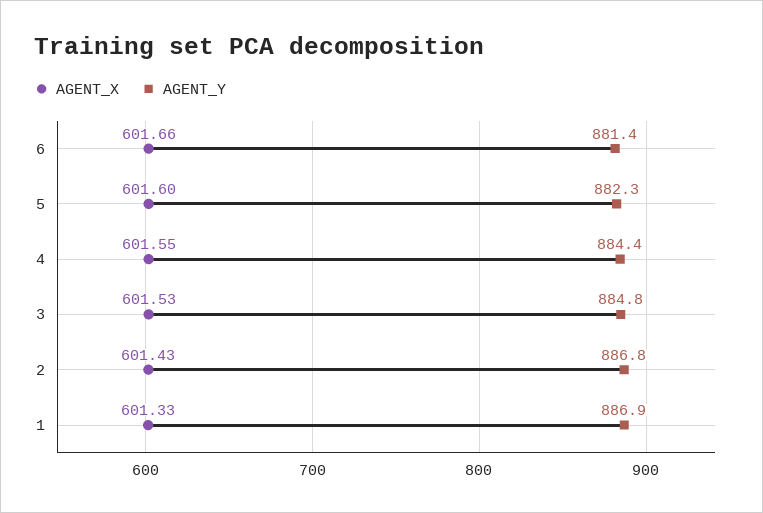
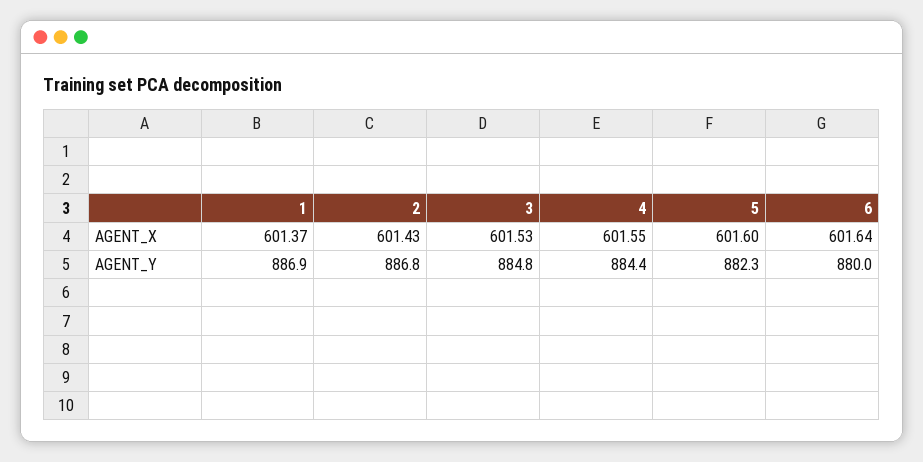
  {
    "AGENT_X": {
-     "6": 601.66,
+     "6": 601.64,
      "5": 601.6,
      "4": 601.55,
      "3": 601.53,
      "2": 601.43,
-     "1": 601.33
+     "1": 601.37
    },
    "AGENT_Y": {
-     "6": 881.4,
+     "6": 880,
      "5": 882.3,
      "4": 884.4,
      "3": 884.8,
      "2": 886.8,
      "1": 886.9
    }
  }

